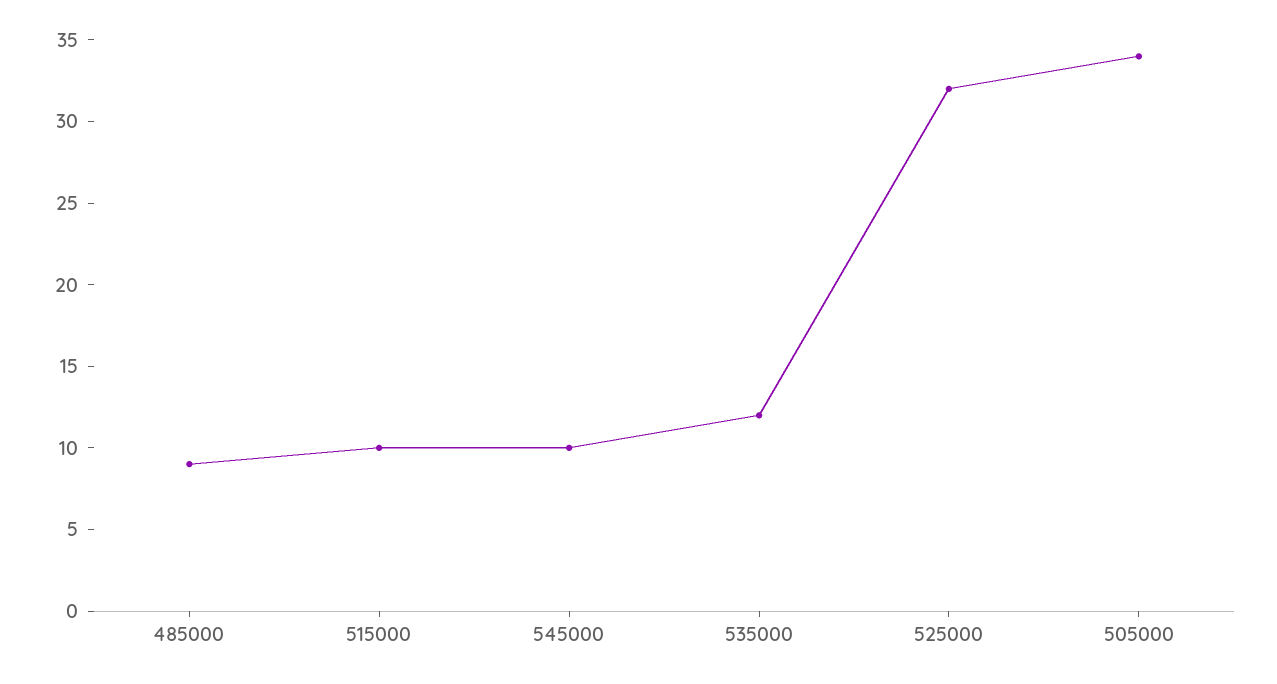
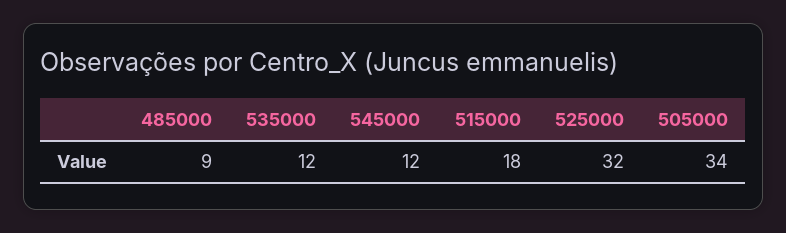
  {
    "485000": 9,
-   "515000": 10,
+   "515000": 18,
-   "545000": 10,
+   "545000": 12,
    "535000": 12,
    "525000": 32,
    "505000": 34
  }

